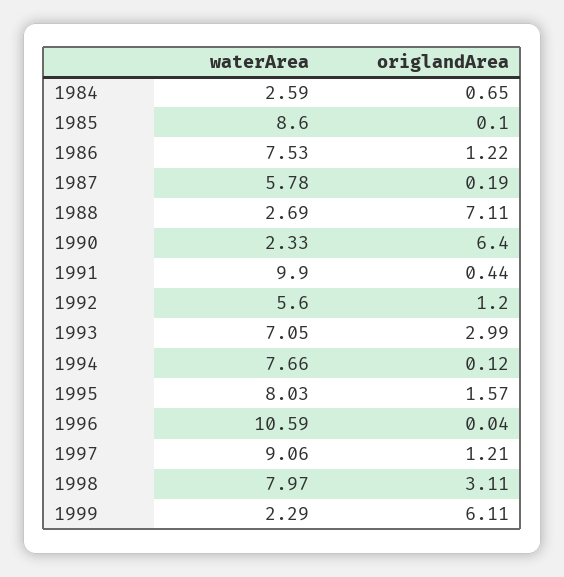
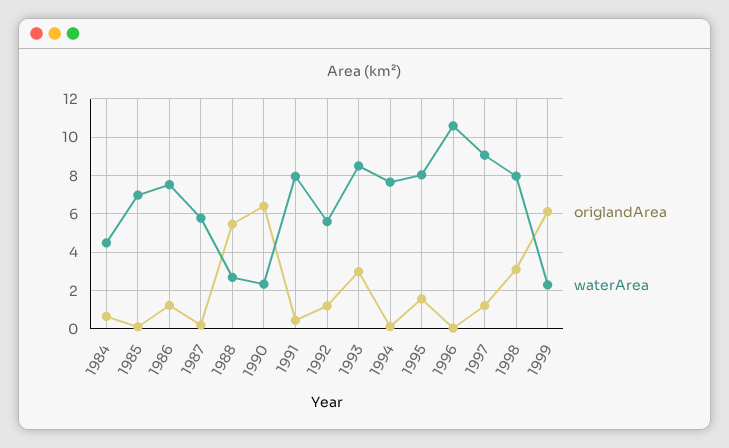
  {
    "waterArea": {
-     "1984": 2.59,
+     "1984": 4.5,
-     "1985": 8.6,
+     "1985": 7,
      "1986": 7.53,
      "1987": 5.78,
      "1988": 2.69,
      "1990": 2.33,
-     "1991": 9.9,
+     "1991": 8,
      "1992": 5.6,
-     "1993": 7.05,
+     "1993": 8.5,
      "1994": 7.66,
      "1995": 8.03,
      "1996": 10.59,
      "1997": 9.06,
      "1998": 7.97,
      "1999": 2.29
    },
    "origlandArea": {
      "1984": 0.65,
      "1985": 0.1,
      "1986": 1.22,
      "1987": 0.19,
-     "1988": 7.11,
+     "1988": 5.5,
      "1990": 6.4,
      "1991": 0.44,
      "1992": 1.2,
      "1993": 2.99,
      "1994": 0.12,
      "1995": 1.57,
      "1996": 0.04,
      "1997": 1.21,
      "1998": 3.11,
      "1999": 6.11
    }
  }

